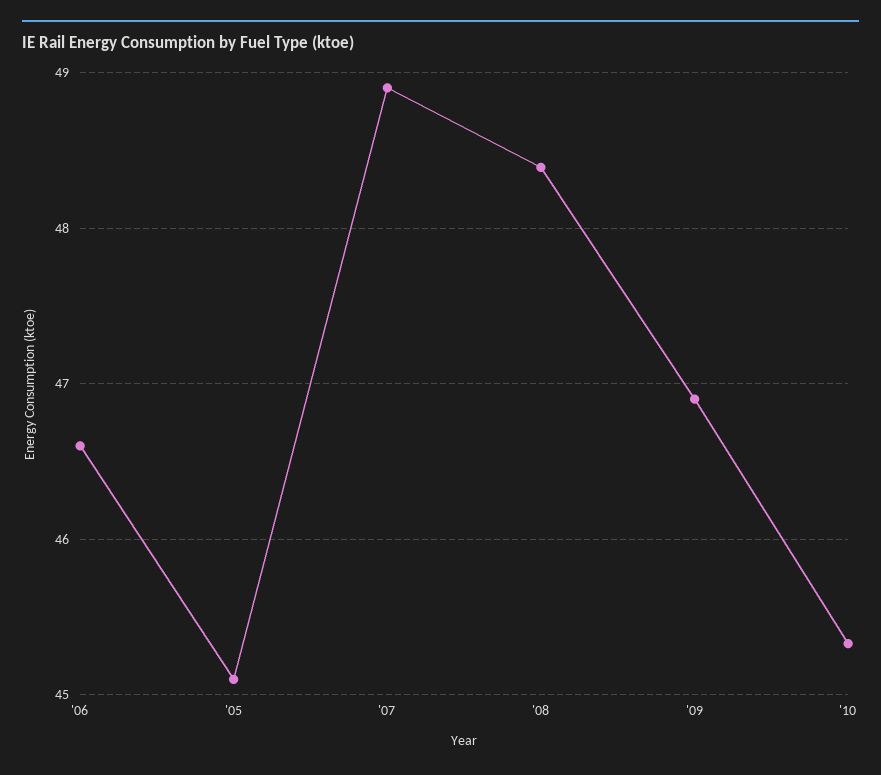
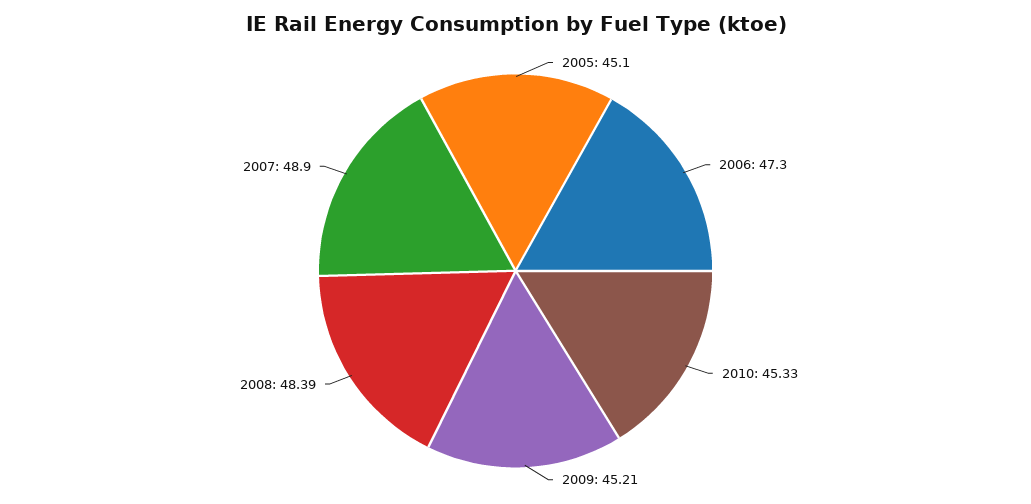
  {
-   "'06": 46.6,
+   "'06": 47.3,
    "'05": 45.1,
    "'07": 48.9,
    "'08": 48.39,
-   "'09": 46.9,
+   "'09": 45.21,
    "'10": 45.33
  }

